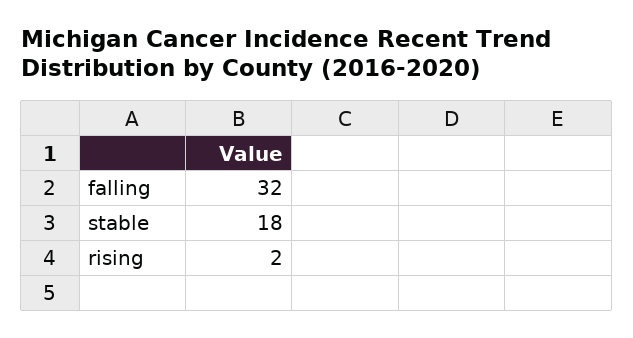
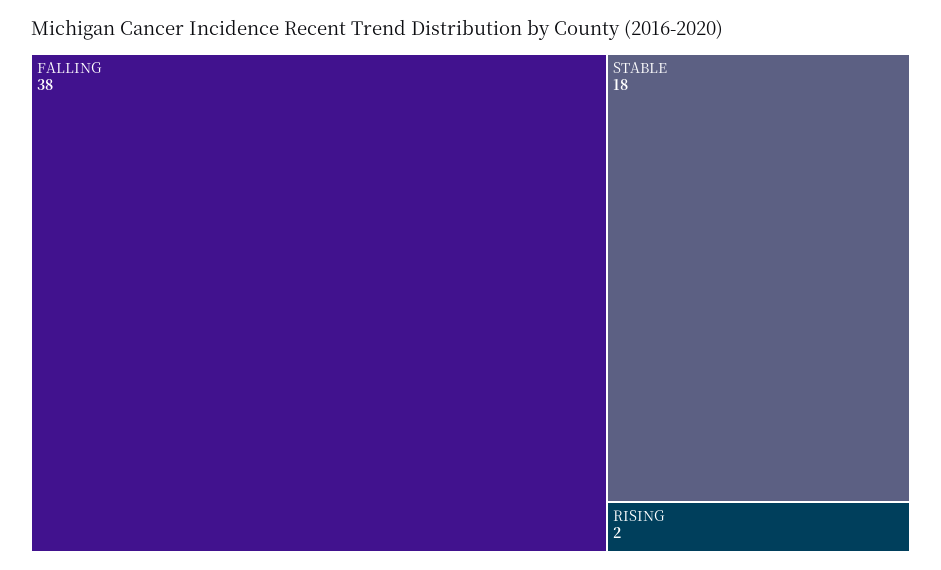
  {
-   "falling": 32,
+   "falling": 38,
    "stable": 18,
    "rising": 2
  }

